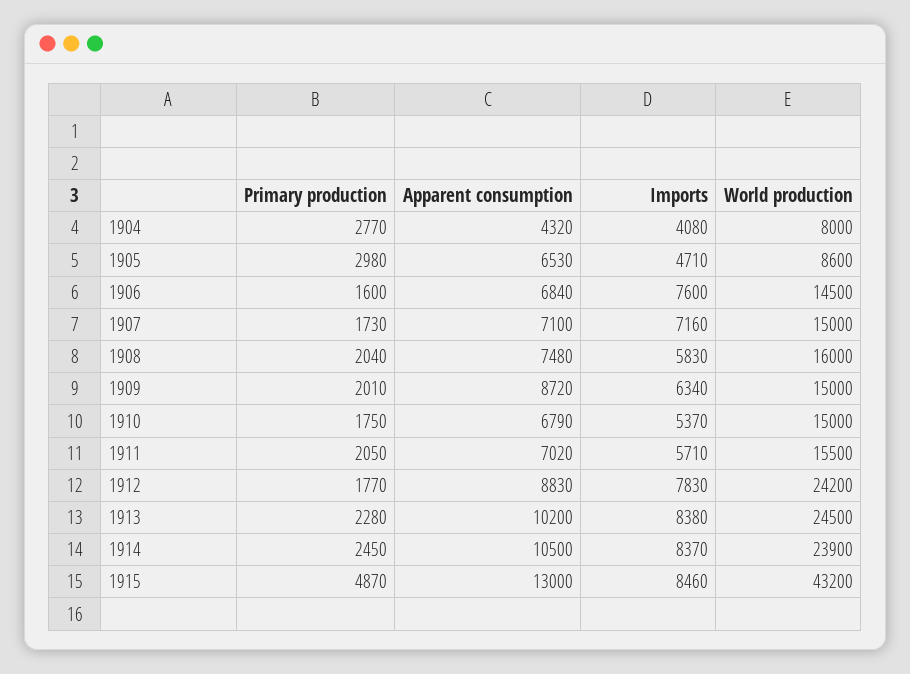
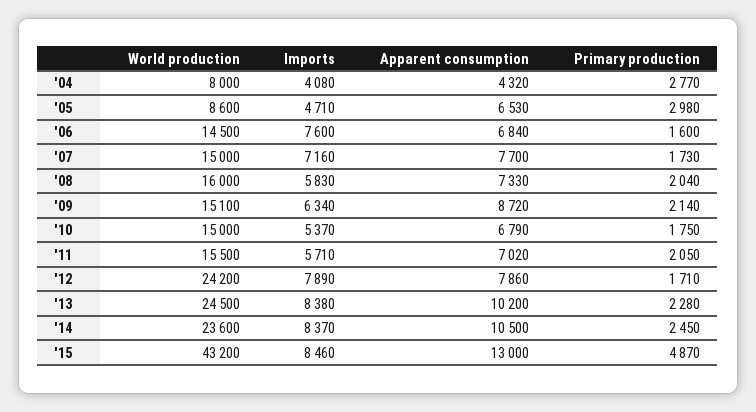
  {
    "Primary production": {
      "1904": 2770,
      "1905": 2980,
      "1906": 1600,
      "1907": 1730,
      "1908": 2040,
-     "1909": 2010,
+     "1909": 2140,
      "1910": 1750,
      "1911": 2050,
-     "1912": 1770,
+     "1912": 1710,
      "1913": 2280,
      "1914": 2450,
      "1915": 4870
    },
    "Apparent consumption": {
      "1904": 4320,
      "1905": 6530,
      "1906": 6840,
-     "1907": 7100,
+     "1907": 7700,
-     "1908": 7480,
+     "1908": 7330,
      "1909": 8720,
      "1910": 6790,
      "1911": 7020,
-     "1912": 8830,
+     "1912": 7860,
      "1913": 10200,
      "1914": 10500,
      "1915": 13000
    },
    "Imports": {
      "1904": 4080,
      "1905": 4710,
      "1906": 7600,
      "1907": 7160,
      "1908": 5830,
      "1909": 6340,
      "1910": 5370,
      "1911": 5710,
-     "1912": 7830,
+     "1912": 7890,
      "1913": 8380,
      "1914": 8370,
      "1915": 8460
    },
    "World production": {
      "1904": 8000,
      "1905": 8600,
      "1906": 14500,
      "1907": 15000,
      "1908": 16000,
-     "1909": 15000,
+     "1909": 15100,
      "1910": 15000,
      "1911": 15500,
      "1912": 24200,
      "1913": 24500,
-     "1914": 23900,
+     "1914": 23600,
      "1915": 43200
    }
  }

